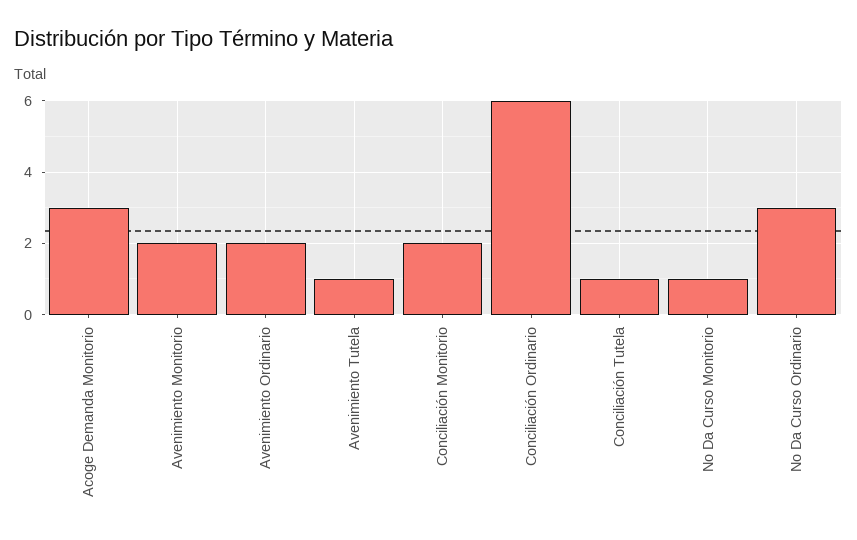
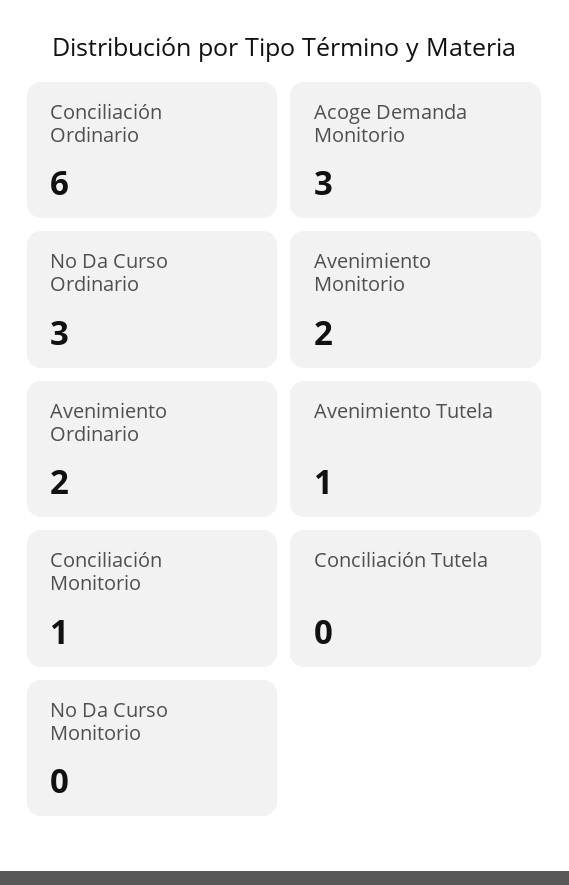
  {
    "Acoge Demanda Monitorio": 3,
    "Avenimiento Monitorio": 2,
    "Avenimiento Ordinario": 2,
    "Avenimiento Tutela": 1,
-   "Conciliación Monitorio": 2,
+   "Conciliación Monitorio": 1,
    "Conciliación Ordinario": 6,
-   "Conciliación Tutela": 1,
+   "Conciliación Tutela": 0,
-   "No Da Curso Monitorio": 1,
+   "No Da Curso Monitorio": 0,
    "No Da Curso Ordinario": 3
  }

